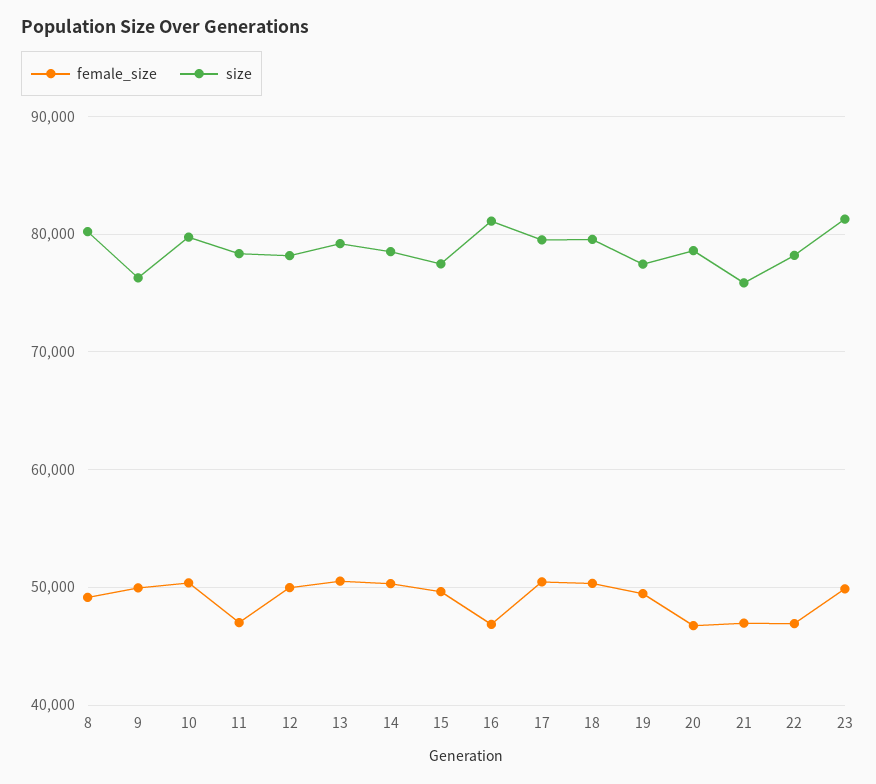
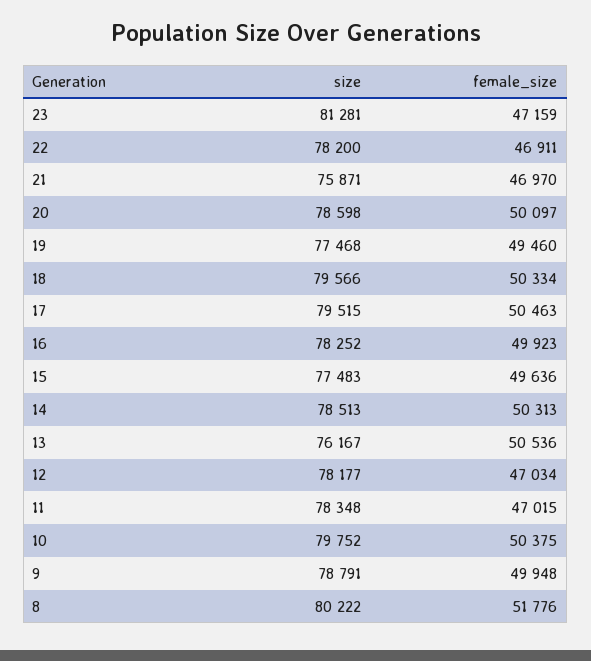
  {
    "female_size": {
-     "8": 49000,
+     "8": 51776,
      "9": 49948,
      "10": 50375,
      "11": 47015,
-     "12": 50000,
+     "12": 47034,
      "13": 50536,
      "14": 50313,
      "15": 49636,
-     "16": 47000,
+     "16": 49923,
      "17": 50463,
      "18": 50334,
      "19": 49460,
-     "20": 47000,
+     "20": 50097,
      "21": 46970,
      "22": 46911,
-     "23": 50000
+     "23": 47159
    },
    "size": {
      "8": 80222,
-     "9": 76000,
+     "9": 78791,
      "10": 79752,
      "11": 78348,
      "12": 78177,
-     "13": 79000,
+     "13": 76167,
      "14": 78513,
      "15": 77483,
-     "16": 81000,
+     "16": 78252,
      "17": 79515,
      "18": 79566,
      "19": 77468,
      "20": 78598,
      "21": 75871,
      "22": 78200,
      "23": 81281
    }
  }

